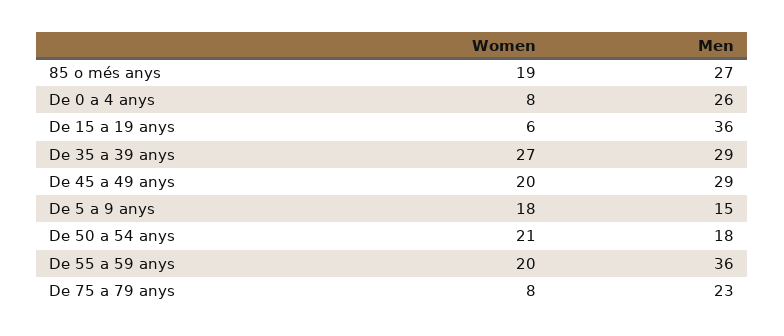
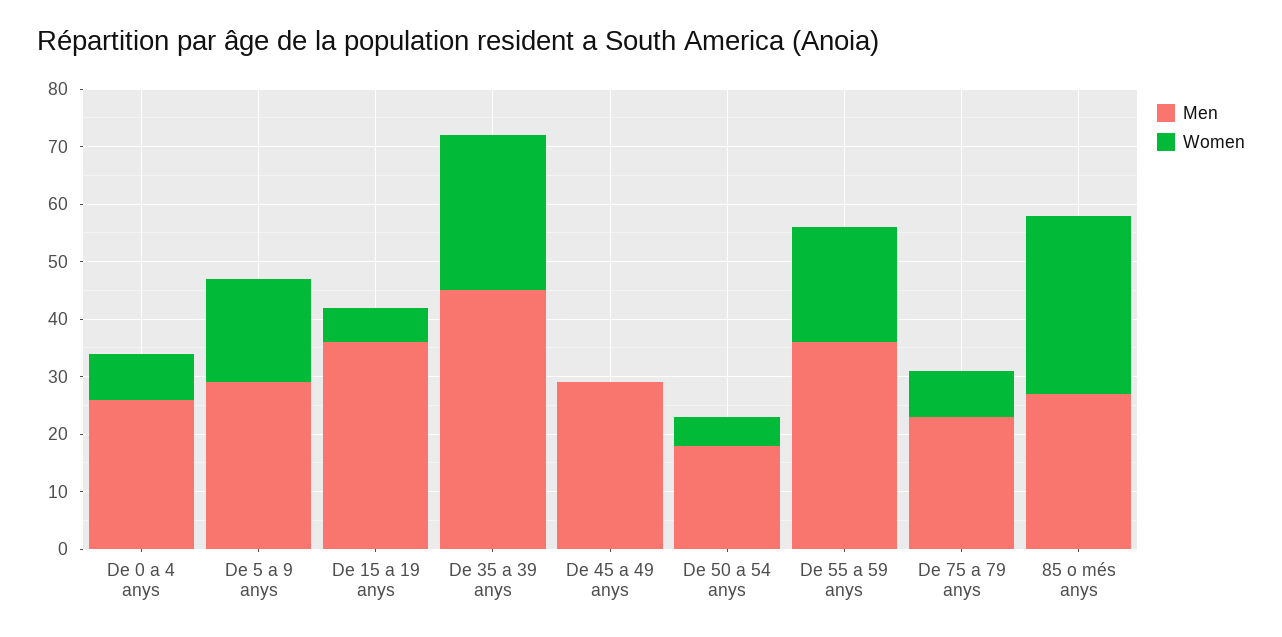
  {
    "Women": {
-     "85 o més anys": 19,
+     "85 o més anys": 30,
      "De 0 a 4 anys": 8,
      "De 15 a 19 anys": 6,
      "De 35 a 39 anys": 27,
-     "De 45 a 49 anys": 20,
+     "De 45 a 49 anys": 0,
      "De 5 a 9 anys": 18,
-     "De 50 a 54 anys": 21,
+     "De 50 a 54 anys": 5,
      "De 55 a 59 anys": 20,
      "De 75 a 79 anys": 8
    },
    "Men": {
      "85 o més anys": 27,
      "De 0 a 4 anys": 26,
      "De 15 a 19 anys": 36,
-     "De 35 a 39 anys": 29,
+     "De 35 a 39 anys": 45,
      "De 45 a 49 anys": 29,
-     "De 5 a 9 anys": 15,
+     "De 5 a 9 anys": 30,
      "De 50 a 54 anys": 18,
      "De 55 a 59 anys": 36,
      "De 75 a 79 anys": 23
    }
  }

